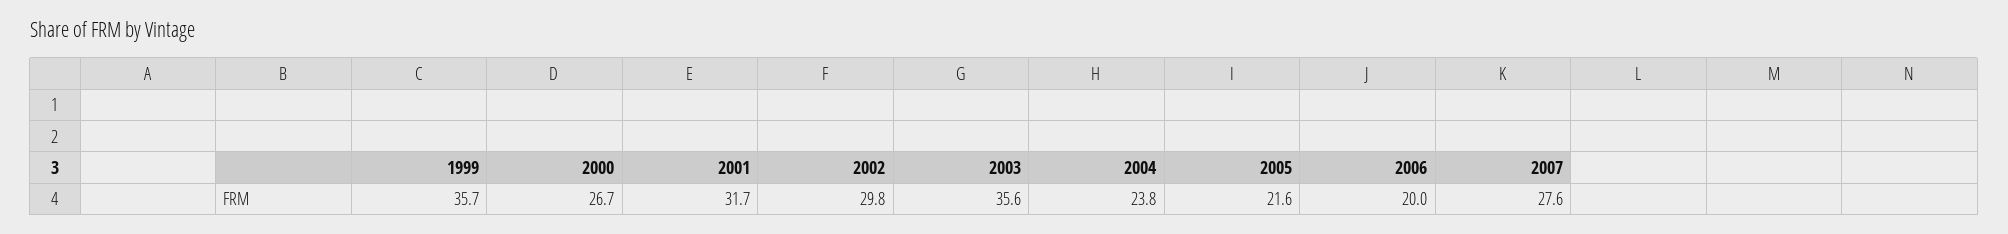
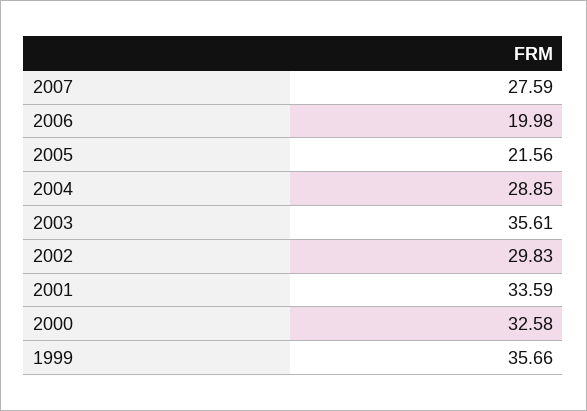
  {
    "1999": 35.66,
-   "2000": 26.7,
+   "2000": 32.58,
-   "2001": 31.7,
+   "2001": 33.59,
    "2002": 29.83,
    "2003": 35.61,
-   "2004": 23.8,
+   "2004": 28.85,
    "2005": 21.56,
    "2006": 19.98,
    "2007": 27.59
  }

